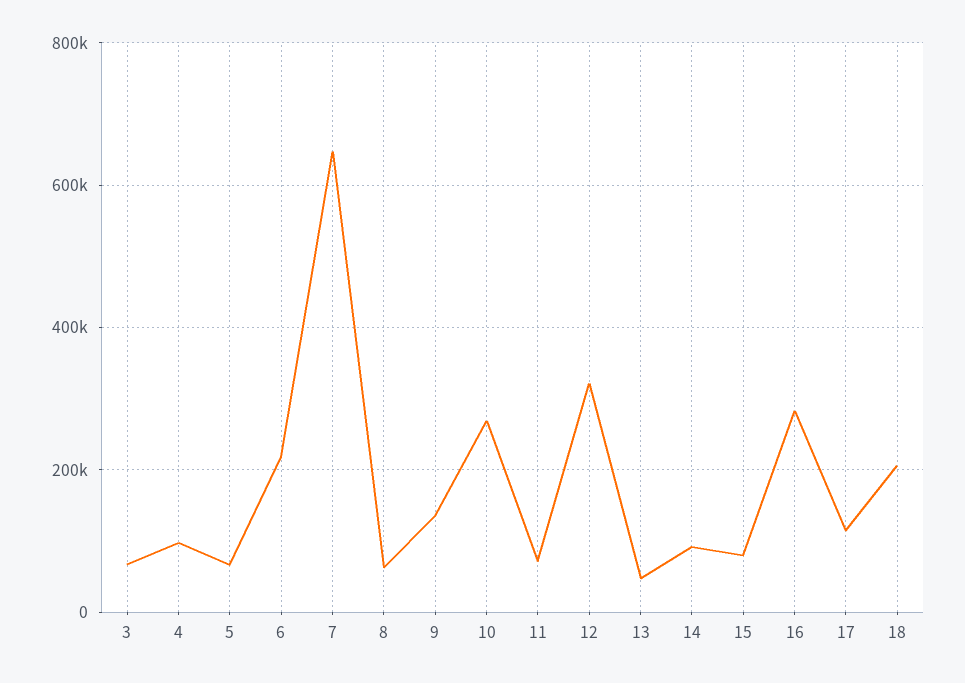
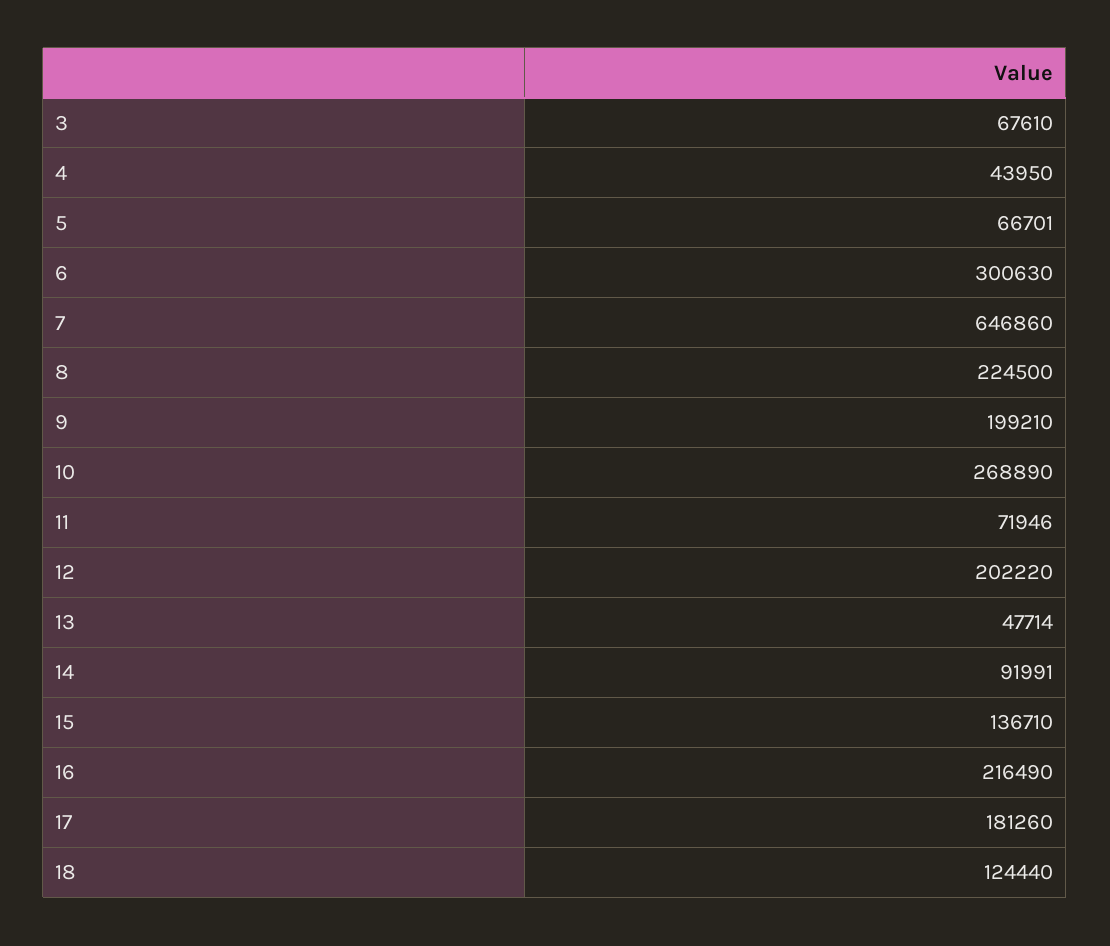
  {
    "3": 67610,
-   "4": 100000,
+   "4": 43950,
    "5": 66701,
-   "6": 220000,
+   "6": 300630,
    "7": 646860,
-   "8": 60000,
+   "8": 224500,
-   "9": 140000,
+   "9": 199210,
    "10": 268890,
    "11": 71946,
-   "12": 320000,
+   "12": 202220,
    "13": 47714,
    "14": 91991,
-   "15": 80000,
+   "15": 136710,
-   "16": 280000,
+   "16": 216490,
-   "17": 120000,
+   "17": 181260,
-   "18": 200000
+   "18": 124440
  }

